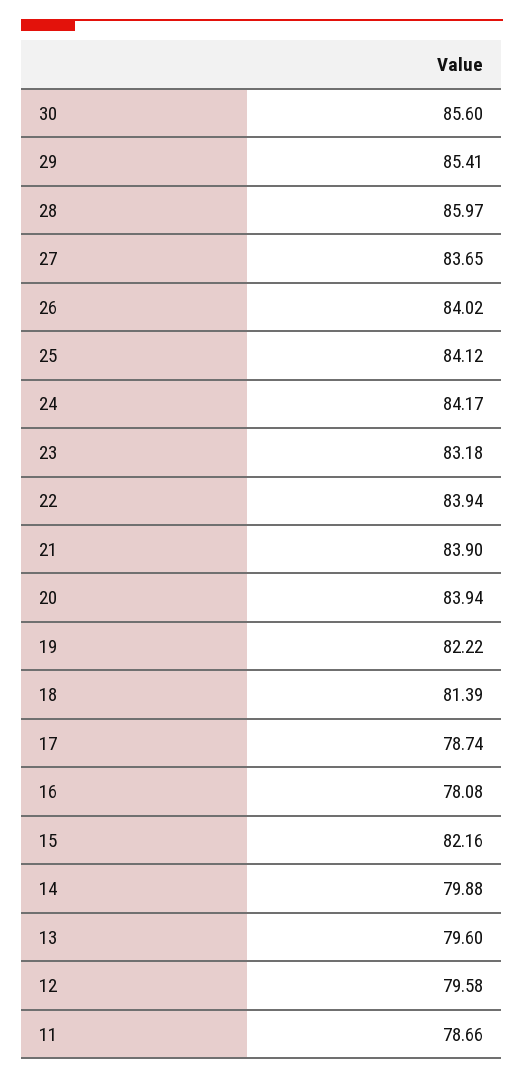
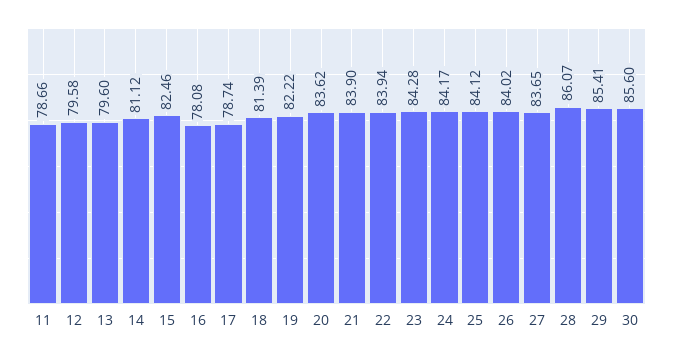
  {
    "30": 85.6,
    "29": 85.41,
-   "28": 85.97,
+   "28": 86.07,
    "27": 83.65,
    "26": 84.02,
    "25": 84.12,
    "24": 84.17,
-   "23": 83.18,
+   "23": 84.28,
    "22": 83.94,
    "21": 83.9,
-   "20": 83.94,
+   "20": 83.62,
    "19": 82.22,
    "18": 81.39,
    "17": 78.74,
    "16": 78.08,
-   "15": 82.16,
+   "15": 82.46,
-   "14": 79.88,
+   "14": 81.12,
    "13": 79.6,
    "12": 79.58,
    "11": 78.66
  }

